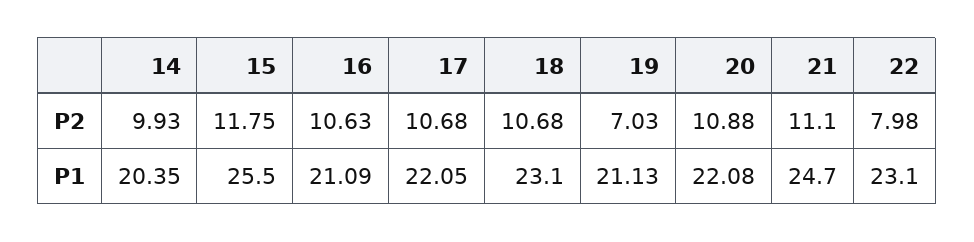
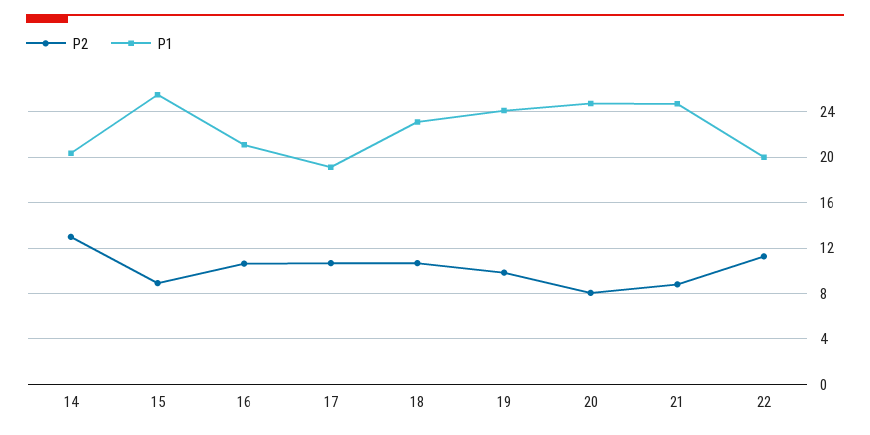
  {
    "P2": {
-     "14": 9.93,
+     "14": 13,
-     "15": 11.75,
+     "15": 9,
      "16": 10.63,
      "17": 10.68,
      "18": 10.68,
-     "19": 7.03,
+     "19": 10,
-     "20": 10.88,
+     "20": 8,
-     "21": 11.1,
+     "21": 9,
-     "22": 7.98
+     "22": 11
    },
    "P1": {
      "14": 20.35,
      "15": 25.5,
      "16": 21.09,
-     "17": 22.05,
+     "17": 19,
      "18": 23.1,
-     "19": 21.13,
+     "19": 24,
-     "20": 22.08,
+     "20": 25,
      "21": 24.7,
-     "22": 23.1
+     "22": 20
    }
  }

